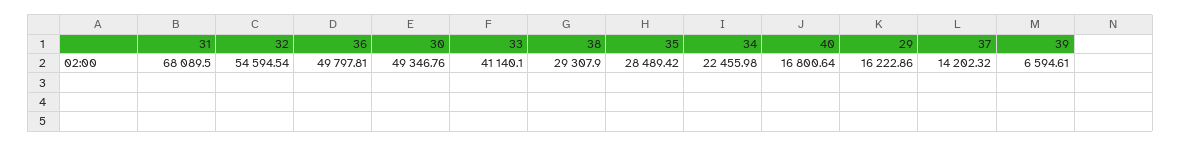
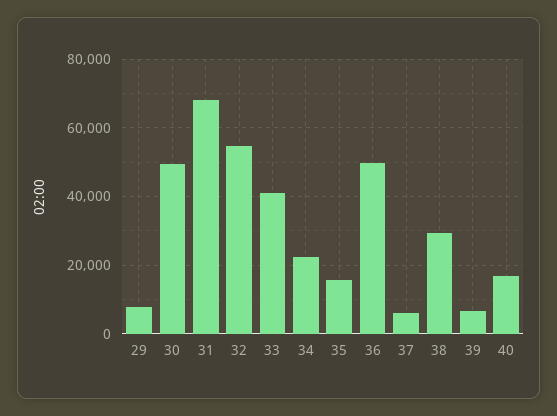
  {
    "31": 68089.5,
    "32": 54594.54,
    "36": 49797.81,
    "30": 49346.76,
    "33": 41140.1,
    "38": 29307.9,
-   "35": 28489.42,
+   "35": 16000,
    "34": 22455.98,
    "40": 16800.64,
-   "29": 16222.86,
+   "29": 8000,
-   "37": 14202.32,
+   "37": 6000,
    "39": 6594.61
  }

